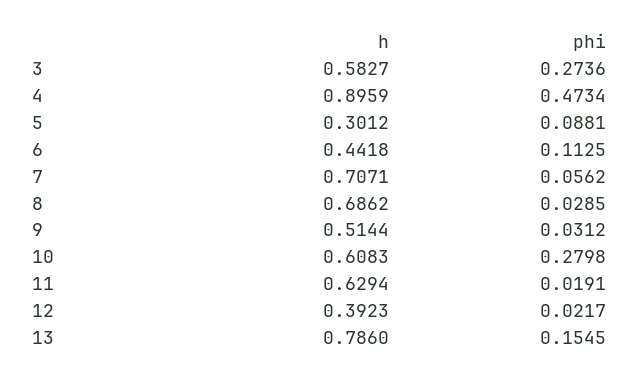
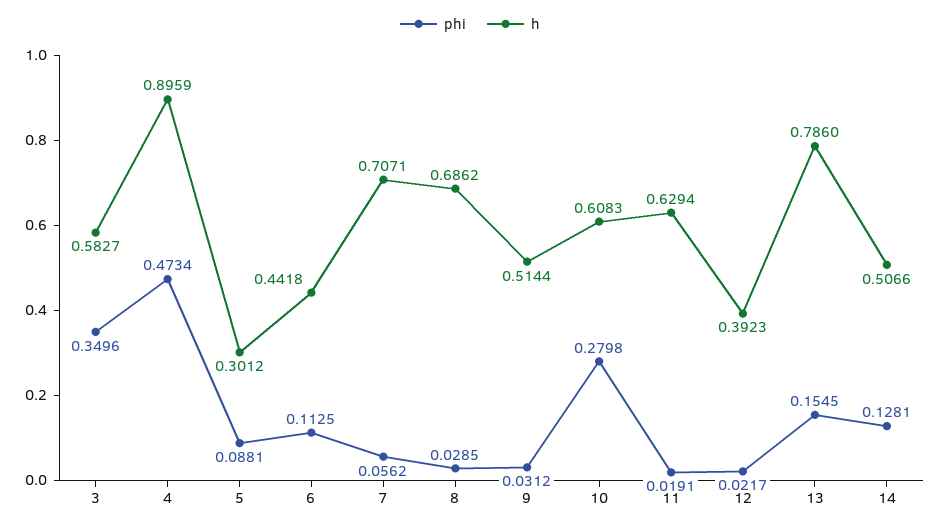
  {
    "h": {
      "3": 0.5827,
      "4": 0.8959,
      "5": 0.3012,
      "6": 0.4418,
      "7": 0.7071,
      "8": 0.6862,
      "9": 0.5144,
      "10": 0.6083,
      "11": 0.6294,
      "12": 0.3923,
-     "13": 0.786
+     "13": 0.786,
+     "14": 0.5066
    },
    "phi": {
-     "3": 0.2736,
+     "3": 0.3496,
      "4": 0.4734,
      "5": 0.0881,
      "6": 0.1125,
      "7": 0.0562,
      "8": 0.0285,
      "9": 0.0312,
      "10": 0.2798,
      "11": 0.0191,
      "12": 0.0217,
-     "13": 0.1545
+     "13": 0.1545,
+     "14": 0.1281
    }
  }

